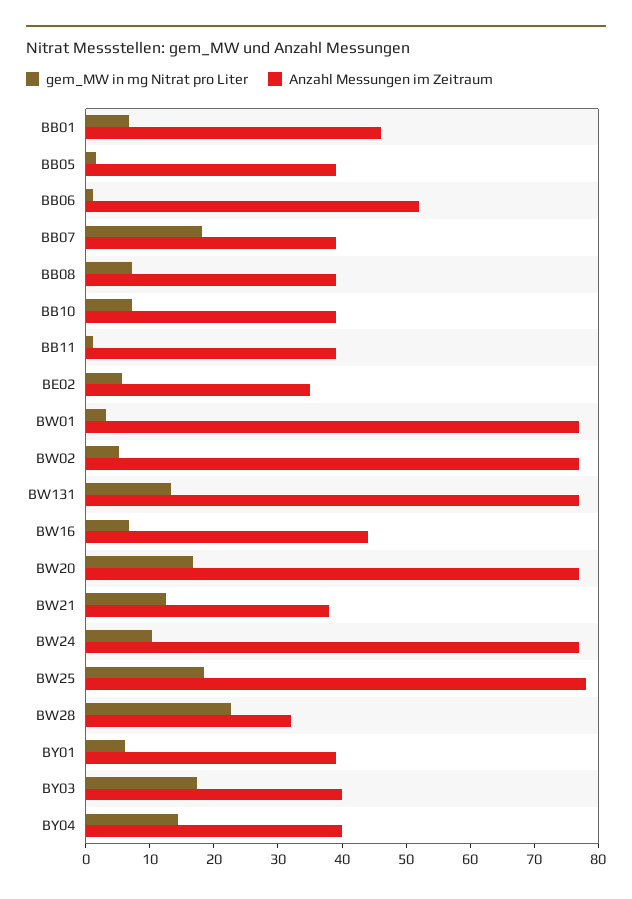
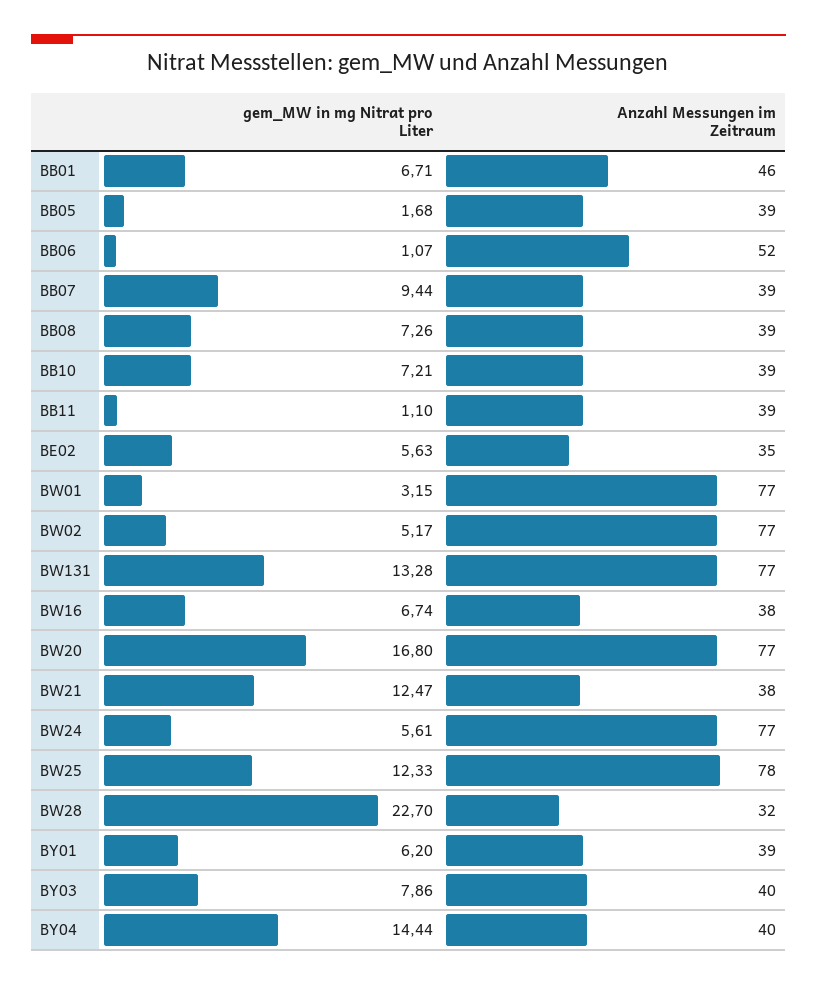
  {
    "gem_MW in mg Nitrat pro Liter": {
      "BB01": 6.71,
      "BB05": 1.68,
      "BB06": 1.07,
-     "BB07": 18,
+     "BB07": 9.44,
      "BB08": 7.26,
      "BB10": 7.21,
      "BB11": 1.1,
      "BE02": 5.63,
      "BW01": 3.15,
      "BW02": 5.17,
      "BW131": 13.28,
      "BW16": 6.74,
      "BW20": 16.8,
      "BW21": 12.47,
-     "BW24": 10,
+     "BW24": 5.61,
-     "BW25": 18,
+     "BW25": 12.33,
      "BW28": 22.7,
      "BY01": 6.2,
-     "BY03": 18,
+     "BY03": 7.86,
      "BY04": 14.44
    },
    "Anzahl Messungen im Zeitraum": {
      "BB01": 46,
      "BB05": 39,
      "BB06": 52,
      "BB07": 39,
      "BB08": 39,
      "BB10": 39,
      "BB11": 39,
      "BE02": 35,
      "BW01": 77,
      "BW02": 77,
      "BW131": 77,
-     "BW16": 44,
+     "BW16": 38,
      "BW20": 77,
      "BW21": 38,
      "BW24": 77,
      "BW25": 78,
      "BW28": 32,
      "BY01": 39,
      "BY03": 40,
      "BY04": 40
    }
  }

